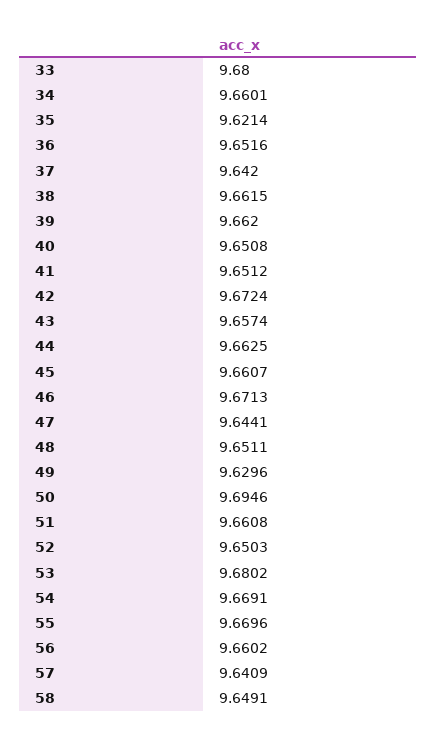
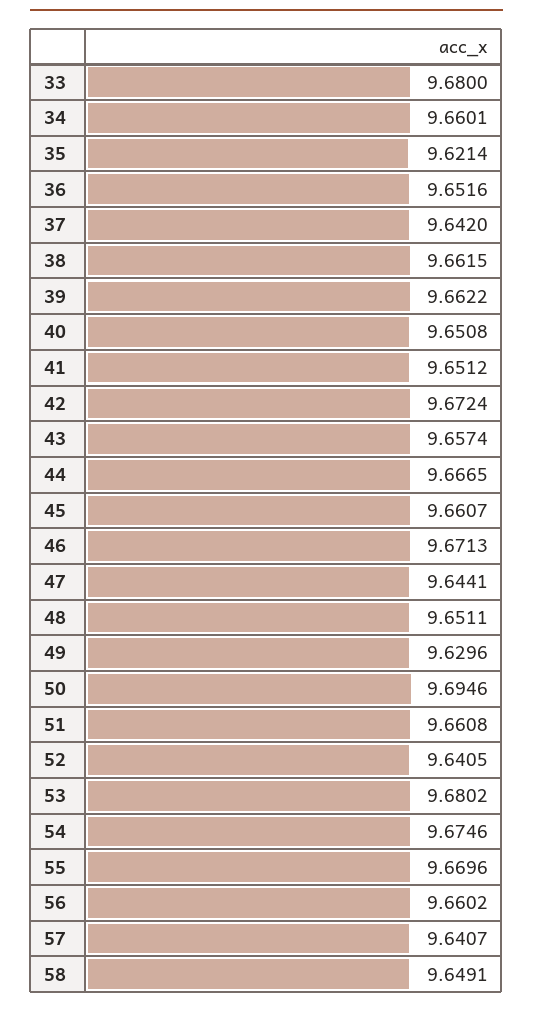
  {
    "33": 9.68,
    "34": 9.6601,
    "35": 9.6214,
    "36": 9.6516,
    "37": 9.642,
    "38": 9.6615,
-   "39": 9.662,
+   "39": 9.6622,
    "40": 9.6508,
    "41": 9.6512,
    "42": 9.6724,
    "43": 9.6574,
-   "44": 9.6625,
+   "44": 9.6665,
    "45": 9.6607,
    "46": 9.6713,
    "47": 9.6441,
    "48": 9.6511,
    "49": 9.6296,
    "50": 9.6946,
    "51": 9.6608,
-   "52": 9.6503,
+   "52": 9.6405,
    "53": 9.6802,
-   "54": 9.6691,
+   "54": 9.6746,
    "55": 9.6696,
    "56": 9.6602,
-   "57": 9.6409,
+   "57": 9.6407,
    "58": 9.6491
  }

